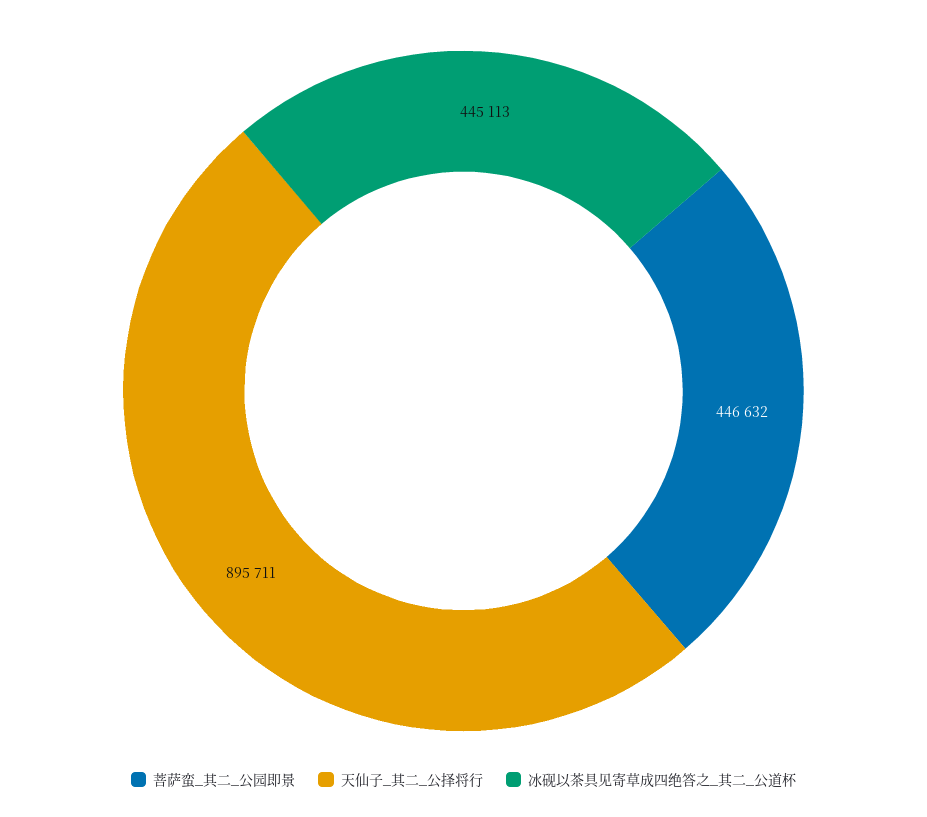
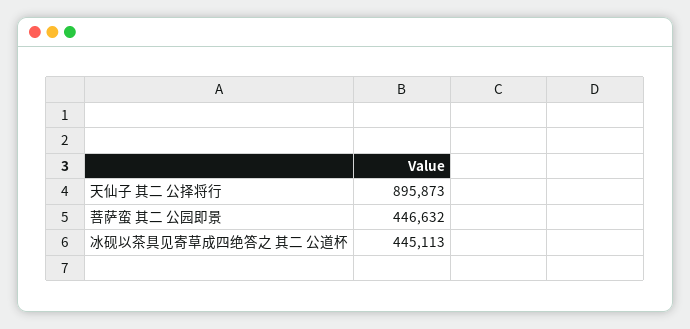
  {
    "菩萨蛮_其二_公园即景": 446632,
-   "天仙子_其二_公择将行": 895711,
+   "天仙子_其二_公择将行": 895873,
    "冰砚以茶具见寄草成四绝答之_其二_公道杯": 445113
  }

